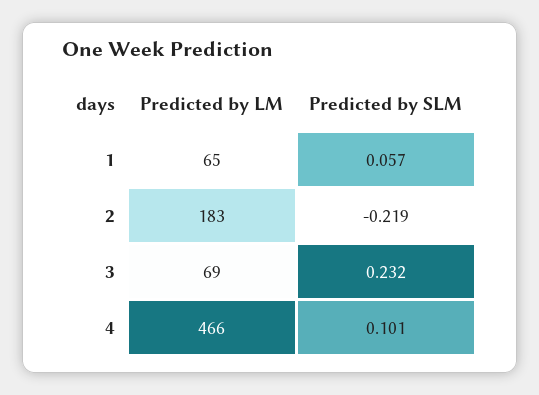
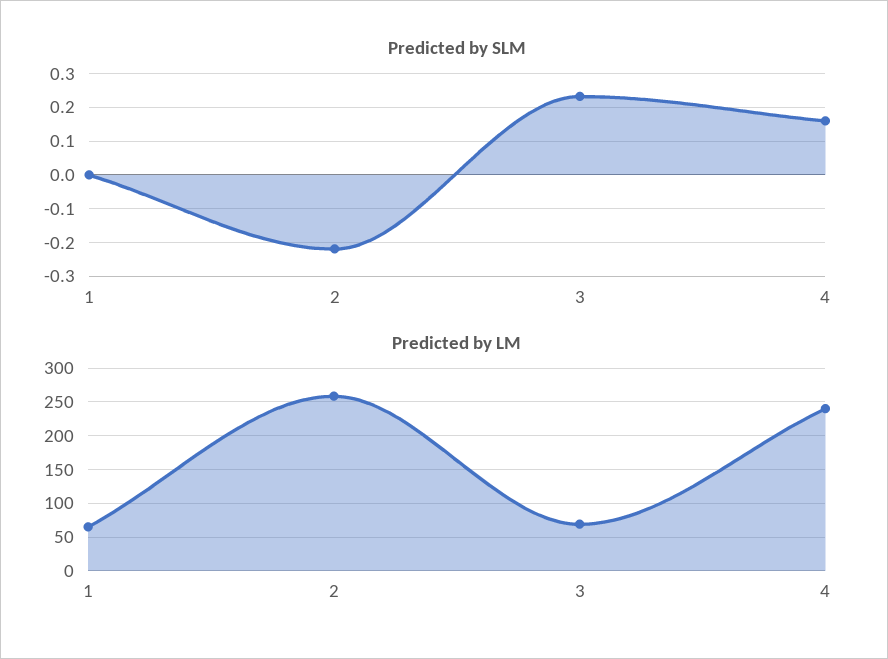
  {
    "Predicted by LM": {
      "1": 65,
-     "2": 183,
+     "2": 260,
      "3": 69,
-     "4": 466
+     "4": 240
    },
    "Predicted by SLM": {
-     "1": 0.057,
+     "1": 0,
      "2": -0.219,
      "3": 0.232,
-     "4": 0.101
+     "4": 0.16
    }
  }

